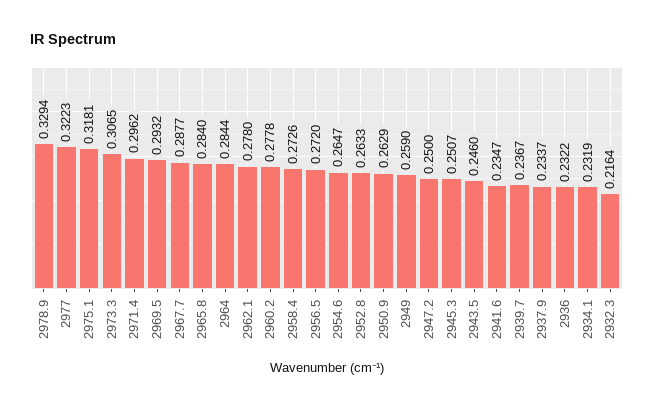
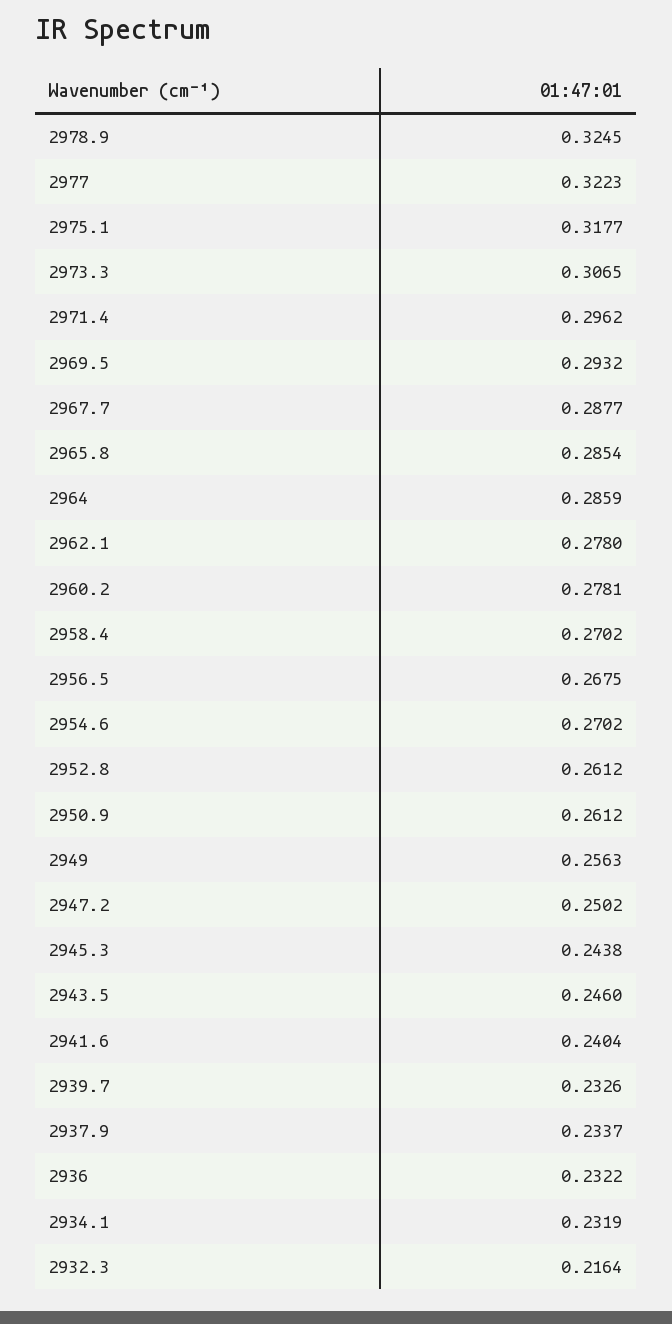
  {
-   "2978.9": 0.3294,
+   "2978.9": 0.3245,
    "2977": 0.3223,
-   "2975.1": 0.3181,
+   "2975.1": 0.3177,
    "2973.3": 0.3065,
    "2971.4": 0.2962,
    "2969.5": 0.2932,
    "2967.7": 0.2877,
-   "2965.8": 0.284,
+   "2965.8": 0.2854,
-   "2964": 0.2844,
+   "2964": 0.2859,
    "2962.1": 0.278,
-   "2960.2": 0.2778,
+   "2960.2": 0.2781,
-   "2958.4": 0.2726,
+   "2958.4": 0.2702,
-   "2956.5": 0.272,
+   "2956.5": 0.2675,
-   "2954.6": 0.2647,
+   "2954.6": 0.2702,
-   "2952.8": 0.2633,
+   "2952.8": 0.2612,
-   "2950.9": 0.2629,
+   "2950.9": 0.2612,
-   "2949": 0.259,
+   "2949": 0.2563,
-   "2947.2": 0.25,
+   "2947.2": 0.2502,
-   "2945.3": 0.2507,
+   "2945.3": 0.2438,
    "2943.5": 0.246,
-   "2941.6": 0.2347,
+   "2941.6": 0.2404,
-   "2939.7": 0.2367,
+   "2939.7": 0.2326,
    "2937.9": 0.2337,
    "2936": 0.2322,
    "2934.1": 0.2319,
    "2932.3": 0.2164
  }

